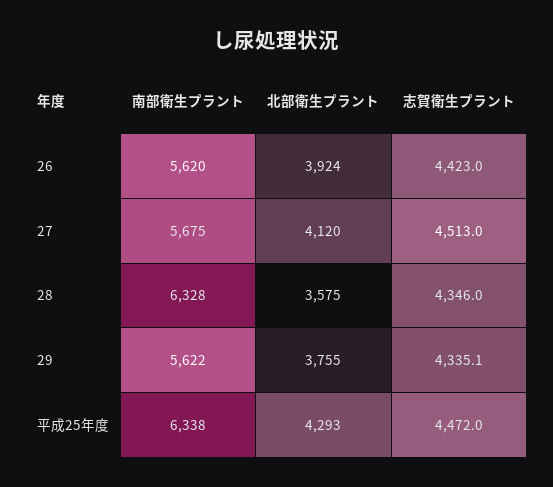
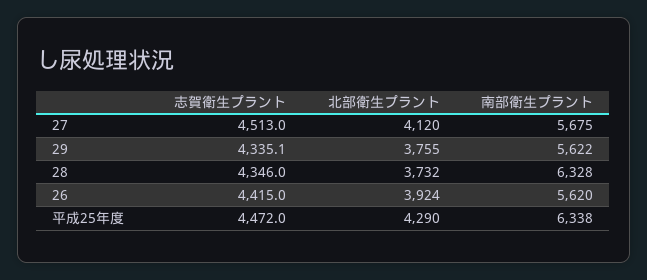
  {
    "南部衛生プラント": {
      "26": 5620,
      "27": 5675,
      "28": 6328,
      "29": 5622,
      "平成25年度": 6338
    },
    "北部衛生プラント": {
      "26": 3924,
      "27": 4120,
-     "28": 3575,
+     "28": 3732,
      "29": 3755,
-     "平成25年度": 4293
+     "平成25年度": 4290
    },
    "志賀衛生プラント": {
-     "26": 4423,
+     "26": 4415,
      "27": 4513,
      "28": 4346,
      "29": 4335.1,
      "平成25年度": 4472
    }
  }

